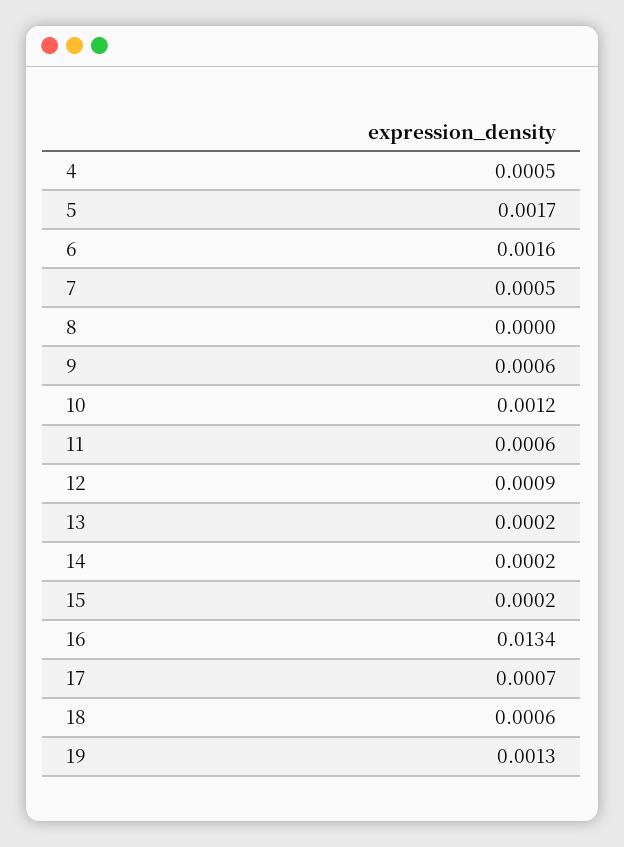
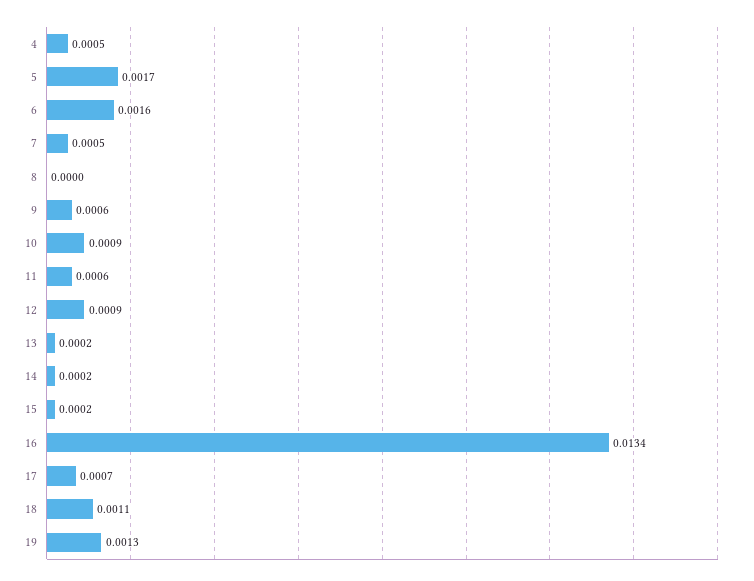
  {
    "4": 0.0005,
    "5": 0.0017,
    "6": 0.0016,
    "7": 0.0005,
    "8": 0,
    "9": 0.0006,
-   "10": 0.0012,
+   "10": 0.0009,
    "11": 0.0006,
    "12": 0.0009,
    "13": 0.0002,
    "14": 0.0002,
    "15": 0.0002,
    "16": 0.0134,
    "17": 0.0007,
-   "18": 0.0006,
+   "18": 0.0011,
    "19": 0.0013
  }

